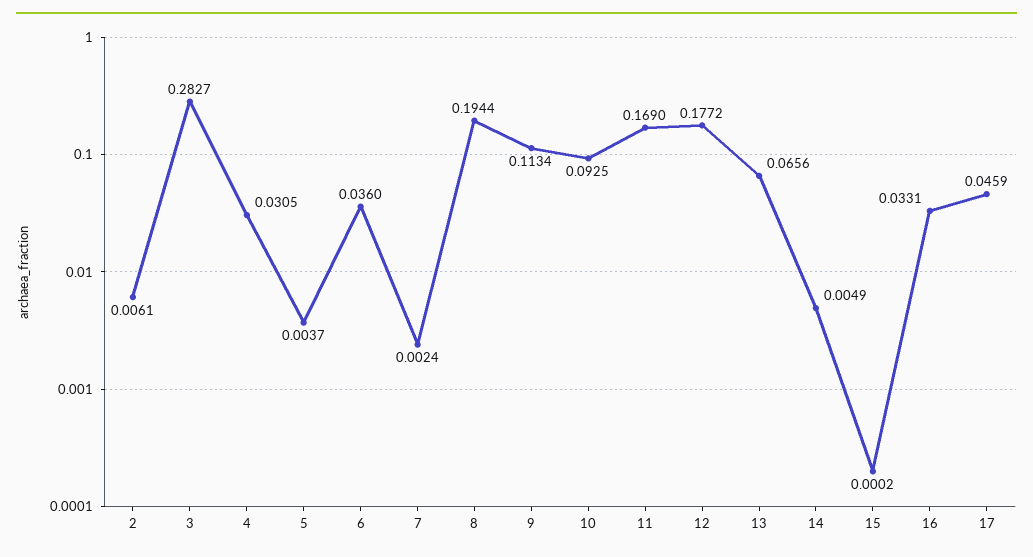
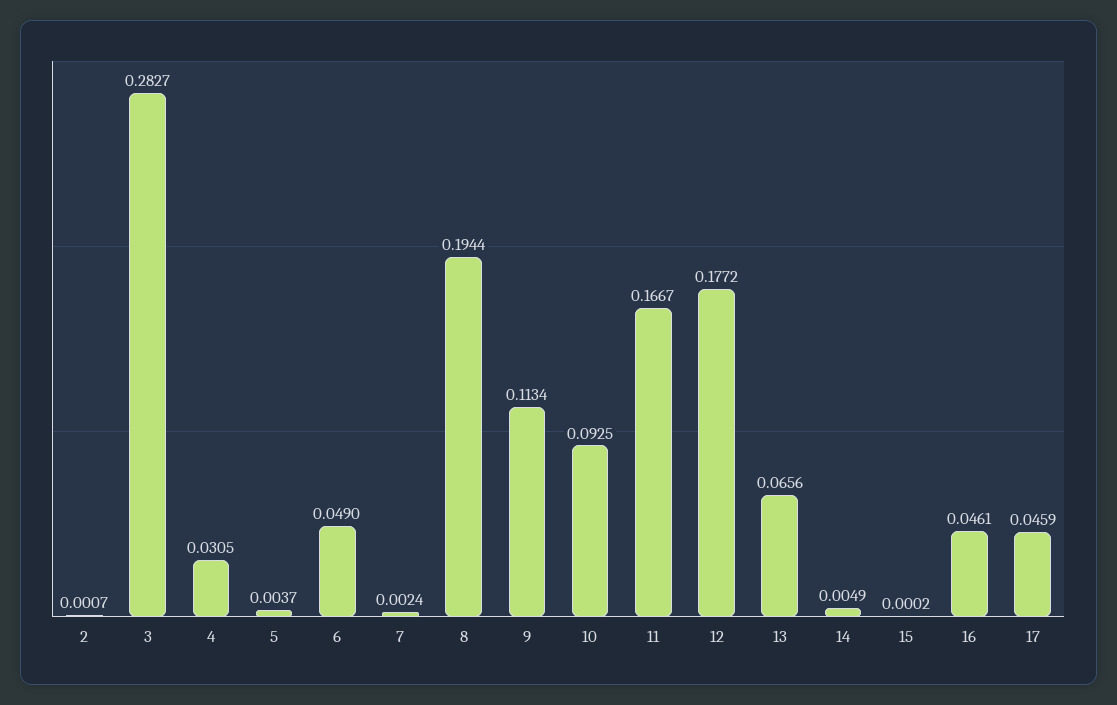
  {
-   "2": 0.0061,
+   "2": 0.0007,
    "3": 0.2827,
    "4": 0.0305,
    "5": 0.0037,
-   "6": 0.036,
+   "6": 0.049,
    "7": 0.0024,
    "8": 0.1944,
    "9": 0.1134,
    "10": 0.0925,
-   "11": 0.169,
+   "11": 0.1667,
    "12": 0.1772,
    "13": 0.0656,
    "14": 0.0049,
    "15": 0.0002,
-   "16": 0.0331,
+   "16": 0.0461,
    "17": 0.0459
  }

